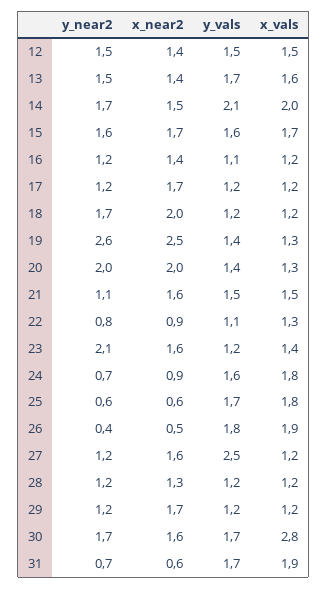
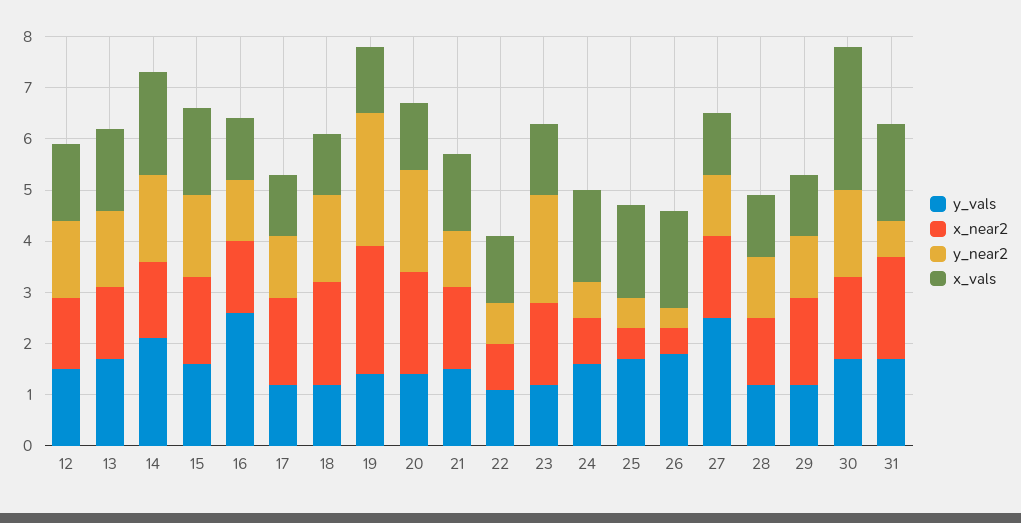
  {
    "y_near2": {
      "12": 1.5,
      "13": 1.5,
      "14": 1.7,
      "15": 1.6,
      "16": 1.2,
      "17": 1.2,
      "18": 1.7,
      "19": 2.6,
      "20": 2,
      "21": 1.1,
      "22": 0.8,
      "23": 2.1,
      "24": 0.7,
      "25": 0.6,
      "26": 0.4,
      "27": 1.2,
      "28": 1.2,
      "29": 1.2,
      "30": 1.7,
      "31": 0.7
    },
    "x_near2": {
      "12": 1.4,
      "13": 1.4,
      "14": 1.5,
      "15": 1.7,
      "16": 1.4,
      "17": 1.7,
      "18": 2,
      "19": 2.5,
      "20": 2,
      "21": 1.6,
      "22": 0.9,
      "23": 1.6,
      "24": 0.9,
      "25": 0.6,
      "26": 0.5,
      "27": 1.6,
      "28": 1.3,
      "29": 1.7,
      "30": 1.6,
-     "31": 0.6
+     "31": 2
    },
    "y_vals": {
      "12": 1.5,
      "13": 1.7,
      "14": 2.1,
      "15": 1.6,
-     "16": 1.1,
+     "16": 2.5,
      "17": 1.2,
      "18": 1.2,
      "19": 1.4,
      "20": 1.4,
      "21": 1.5,
      "22": 1.1,
      "23": 1.2,
      "24": 1.6,
      "25": 1.7,
      "26": 1.8,
      "27": 2.5,
      "28": 1.2,
      "29": 1.2,
      "30": 1.7,
      "31": 1.7
    },
    "x_vals": {
      "12": 1.5,
      "13": 1.6,
      "14": 2,
      "15": 1.7,
      "16": 1.2,
      "17": 1.2,
      "18": 1.2,
      "19": 1.3,
      "20": 1.3,
      "21": 1.5,
      "22": 1.3,
      "23": 1.4,
      "24": 1.8,
      "25": 1.8,
      "26": 1.9,
      "27": 1.2,
      "28": 1.2,
      "29": 1.2,
      "30": 2.8,
      "31": 1.9
    }
  }

